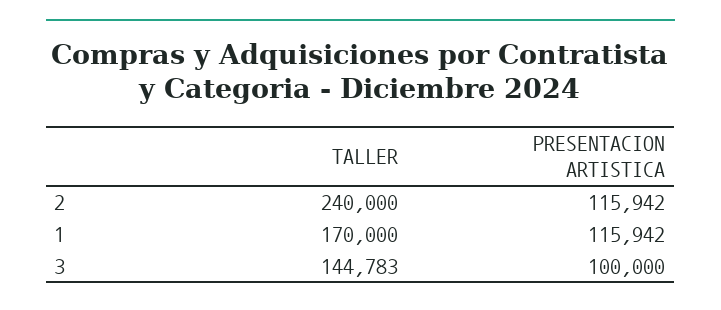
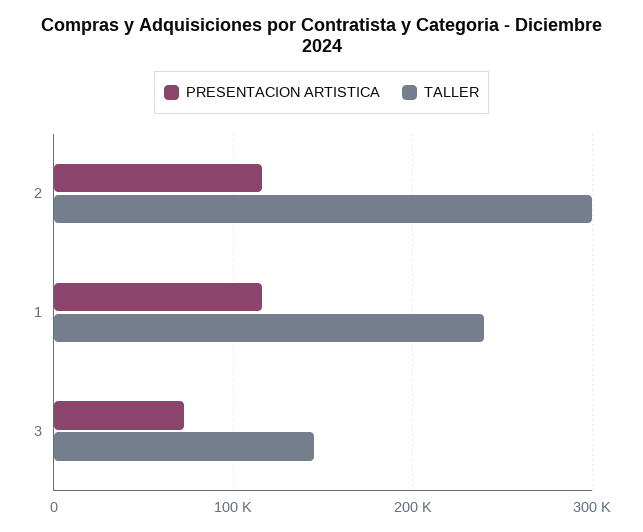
  {
    "TALLER": {
-     "2": 240000,
+     "2": 300000,
-     "1": 170000,
+     "1": 240000,
      "3": 144783
    },
    "PRESENTACION ARTISTICA": {
      "2": 115942,
      "1": 115942,
-     "3": 100000
+     "3": 70000
    }
  }

